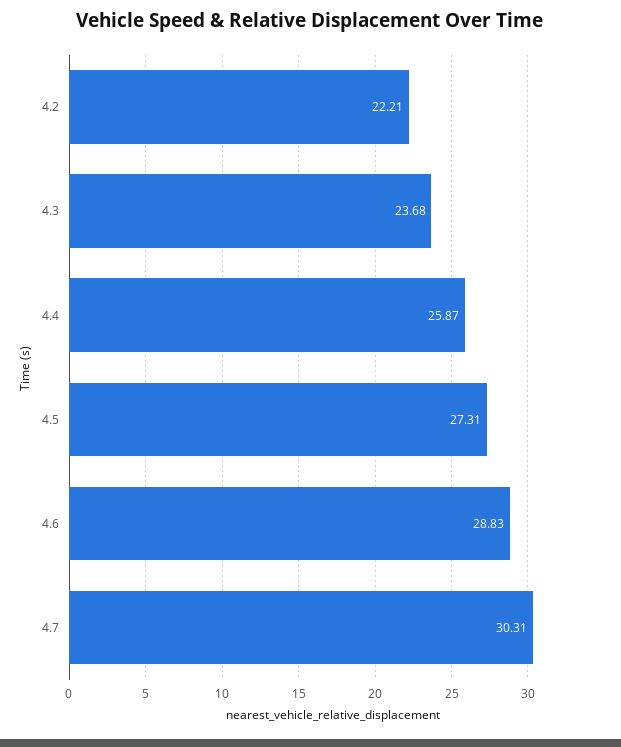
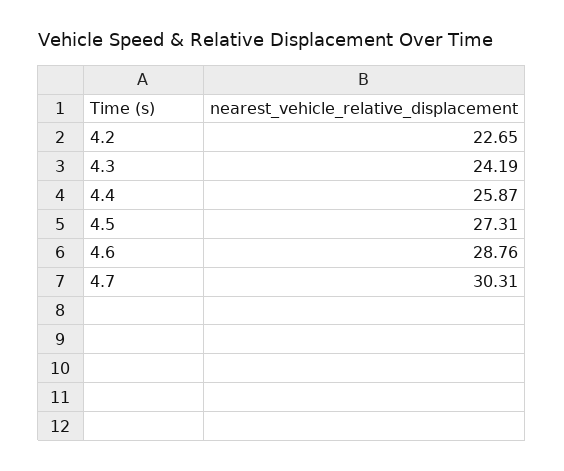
  {
-   "4.2": 22.21,
+   "4.2": 22.65,
-   "4.3": 23.68,
+   "4.3": 24.19,
    "4.4": 25.87,
    "4.5": 27.31,
-   "4.6": 28.83,
+   "4.6": 28.76,
    "4.7": 30.31
  }

